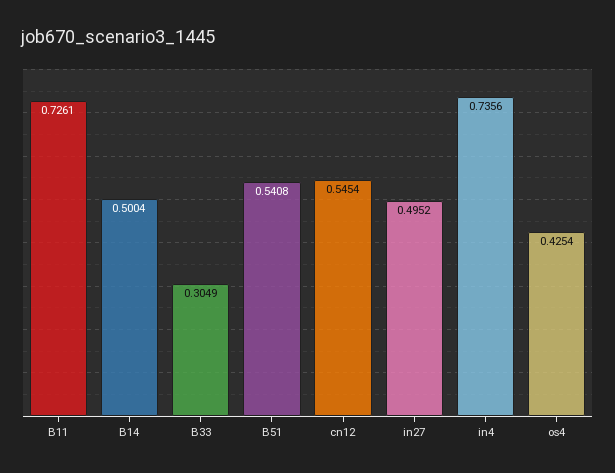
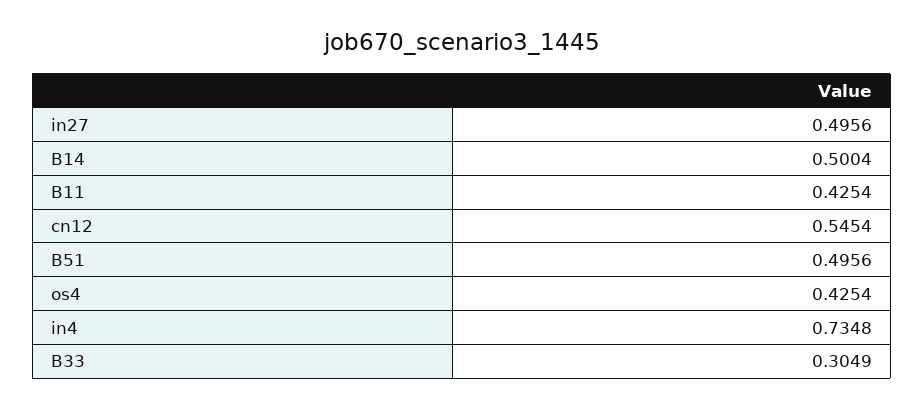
  {
-   "B11": 0.7261,
+   "B11": 0.4254,
    "B14": 0.5004,
    "B33": 0.3049,
-   "B51": 0.5408,
+   "B51": 0.4956,
    "cn12": 0.5454,
-   "in27": 0.4952,
+   "in27": 0.4956,
-   "in4": 0.7356,
+   "in4": 0.7348,
    "os4": 0.4254
  }

